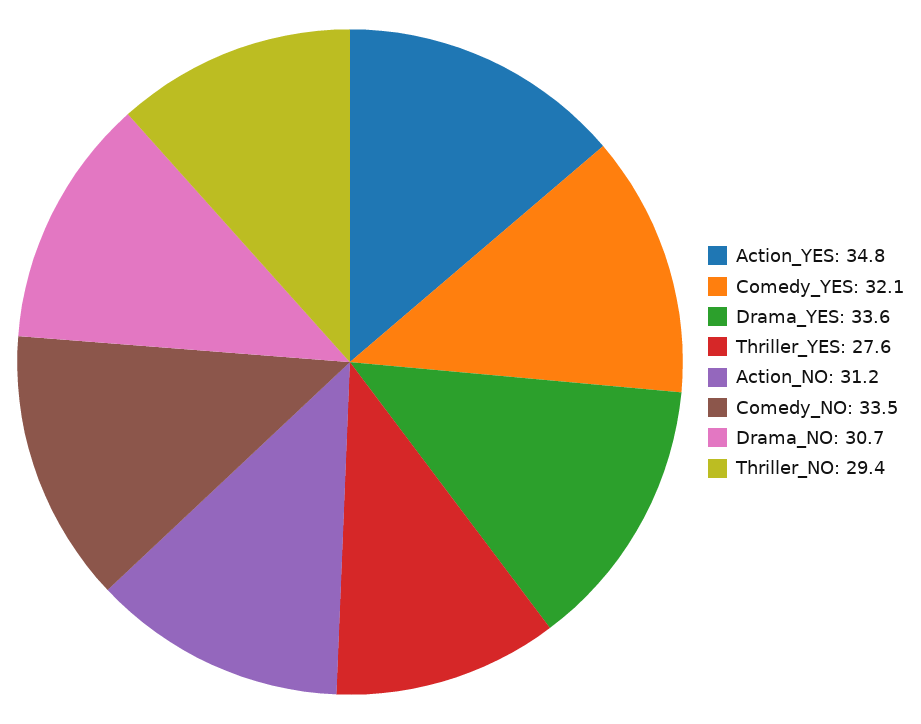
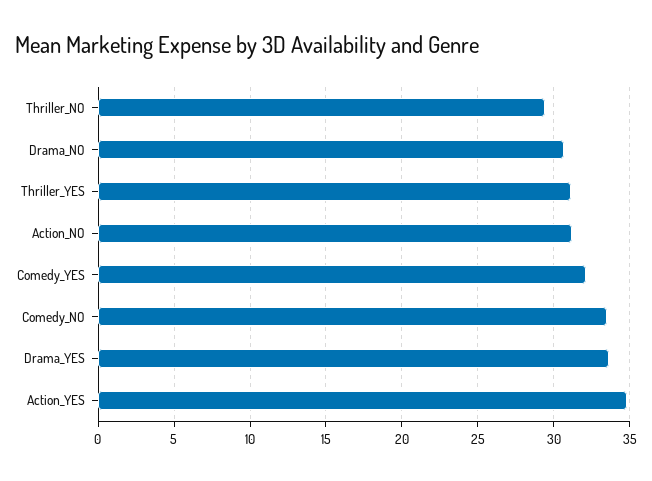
  {
    "Action_YES": 34.8,
    "Comedy_YES": 32.1,
    "Drama_YES": 33.6,
-   "Thriller_YES": 27.6,
+   "Thriller_YES": 31,
    "Action_NO": 31.2,
    "Comedy_NO": 33.5,
    "Drama_NO": 30.7,
    "Thriller_NO": 29.4
  }

